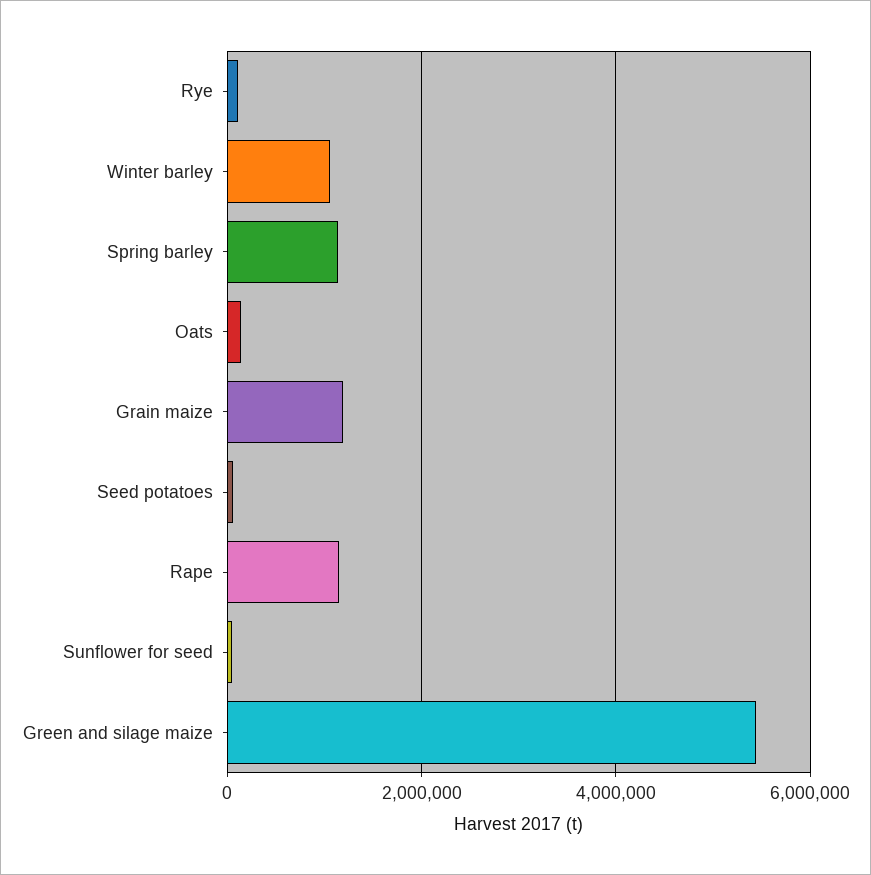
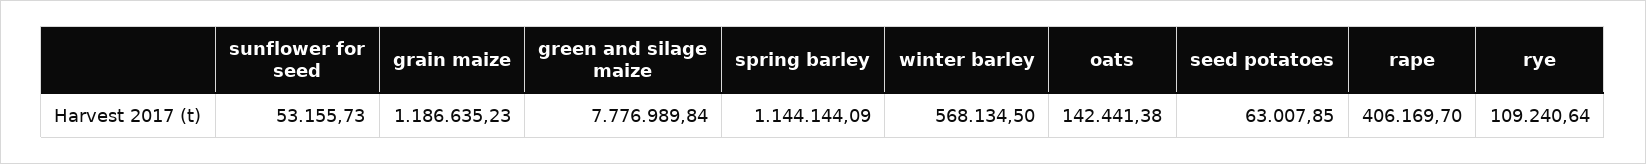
  {
    "Rye": 109240.64,
-   "Winter barley": 1000000,
+   "Winter barley": 568134.5,
    "Spring barley": 1144144.09,
    "Oats": 142441.38,
    "Grain maize": 1186635.23,
    "Seed potatoes": 63007.85,
-   "Rape": 1200000,
+   "Rape": 406169.7,
    "Sunflower for seed": 53155.73,
-   "Green and silage maize": 5400000
+   "Green and silage maize": 7776989.84
  }

